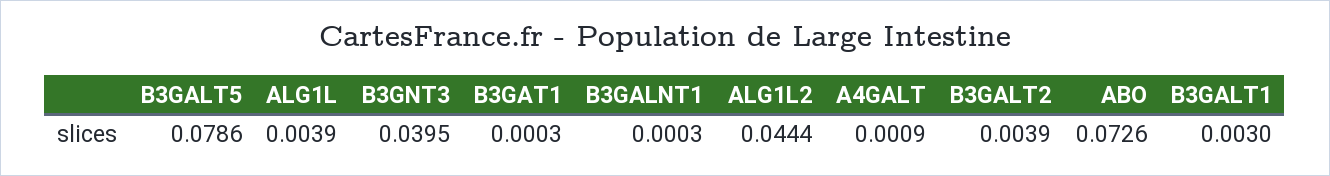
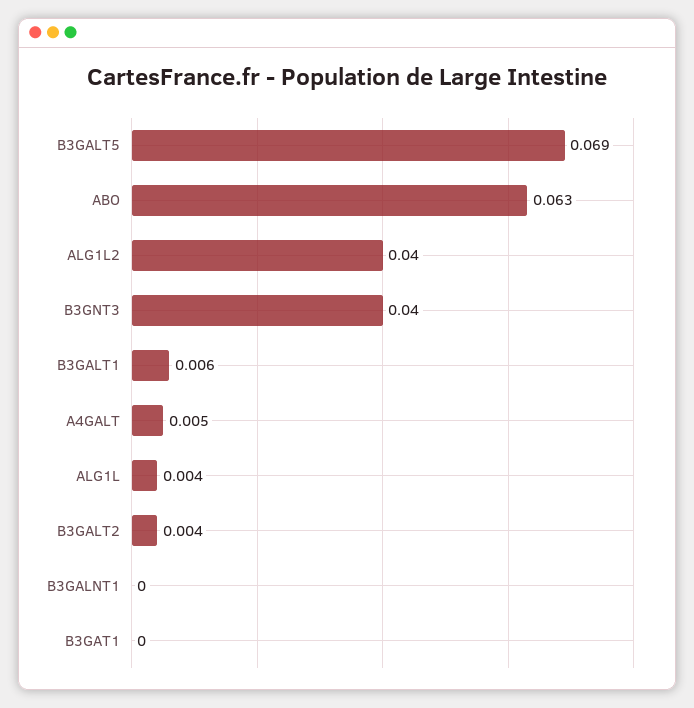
  {
-   "B3GALT5": 0.0786,
+   "B3GALT5": 0.069,
    "ALG1L": 0.0039,
    "B3GNT3": 0.0395,
    "B3GAT1": 0.0003,
    "B3GALNT1": 0.0003,
-   "ALG1L2": 0.0444,
+   "ALG1L2": 0.04,
-   "A4GALT": 0.0009,
+   "A4GALT": 0.005,
    "B3GALT2": 0.0039,
-   "ABO": 0.0726,
+   "ABO": 0.063,
-   "B3GALT1": 0.003
+   "B3GALT1": 0.006
  }

